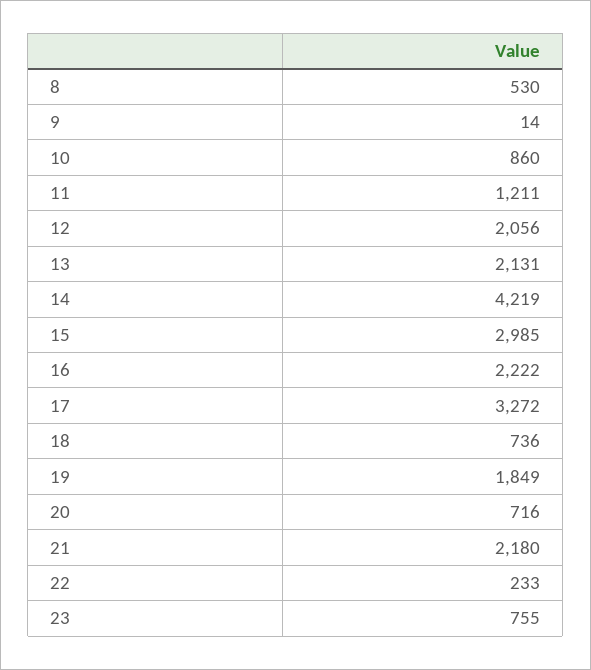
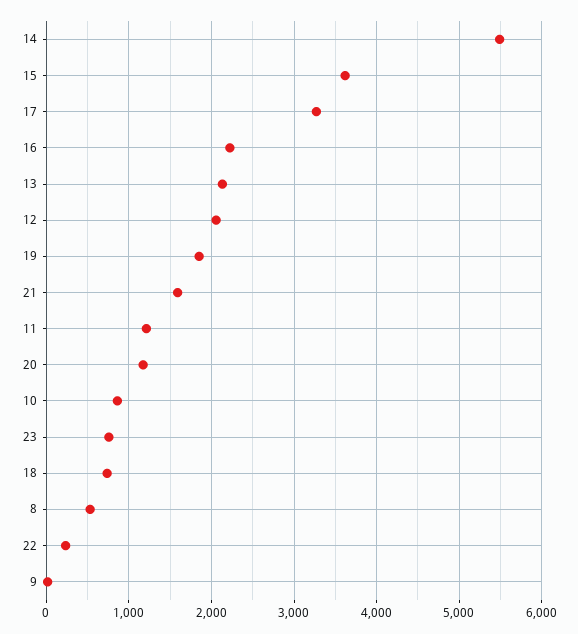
  {
    "8": 530,
    "9": 14,
    "10": 860,
    "11": 1211,
    "12": 2056,
    "13": 2131,
-   "14": 4219,
+   "14": 5500,
-   "15": 2985,
+   "15": 3600,
    "16": 2222,
    "17": 3272,
    "18": 736,
    "19": 1849,
-   "20": 716,
+   "20": 1200,
-   "21": 2180,
+   "21": 1600,
    "22": 233,
    "23": 755
  }

